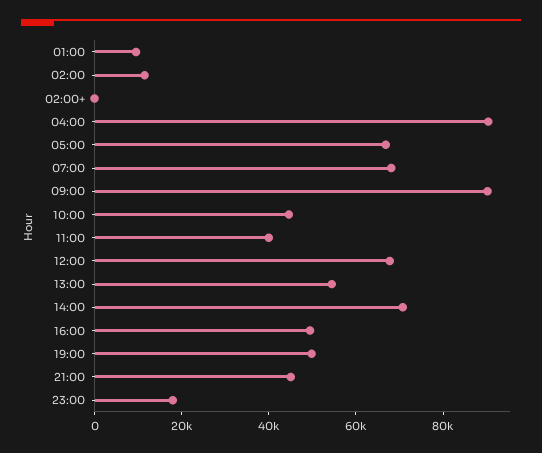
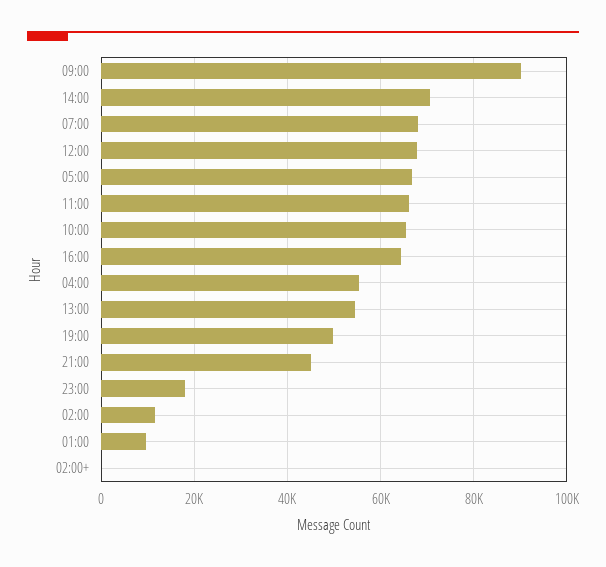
  {
    "01:00": 10000,
    "02:00": 12000,
    "02:00+": 0,
-   "04:00": 90000,
+   "04:00": 56000,
    "05:00": 66000,
    "07:00": 68000,
    "09:00": 90000,
-   "10:00": 45000,
+   "10:00": 66000,
-   "11:00": 40000,
+   "11:00": 66000,
    "12:00": 68000,
    "13:00": 54000,
    "14:00": 70000,
-   "16:00": 50000,
+   "16:00": 64000,
    "19:00": 50000,
    "21:00": 46000,
    "23:00": 18000
  }

